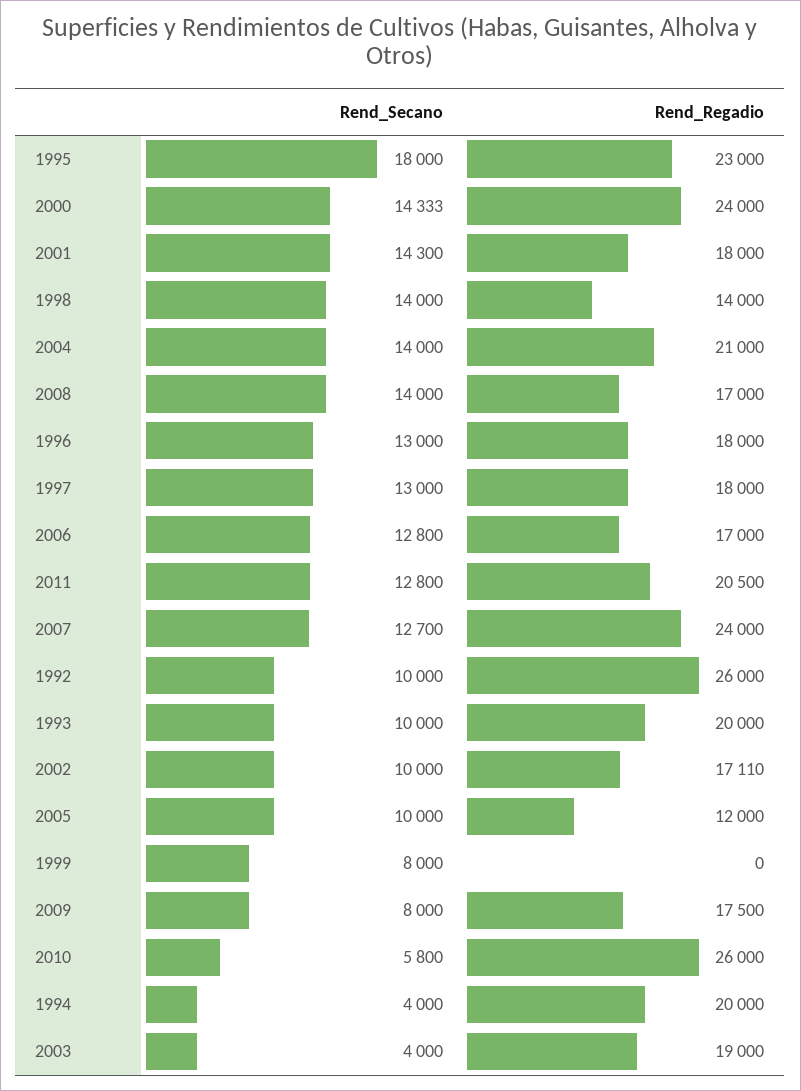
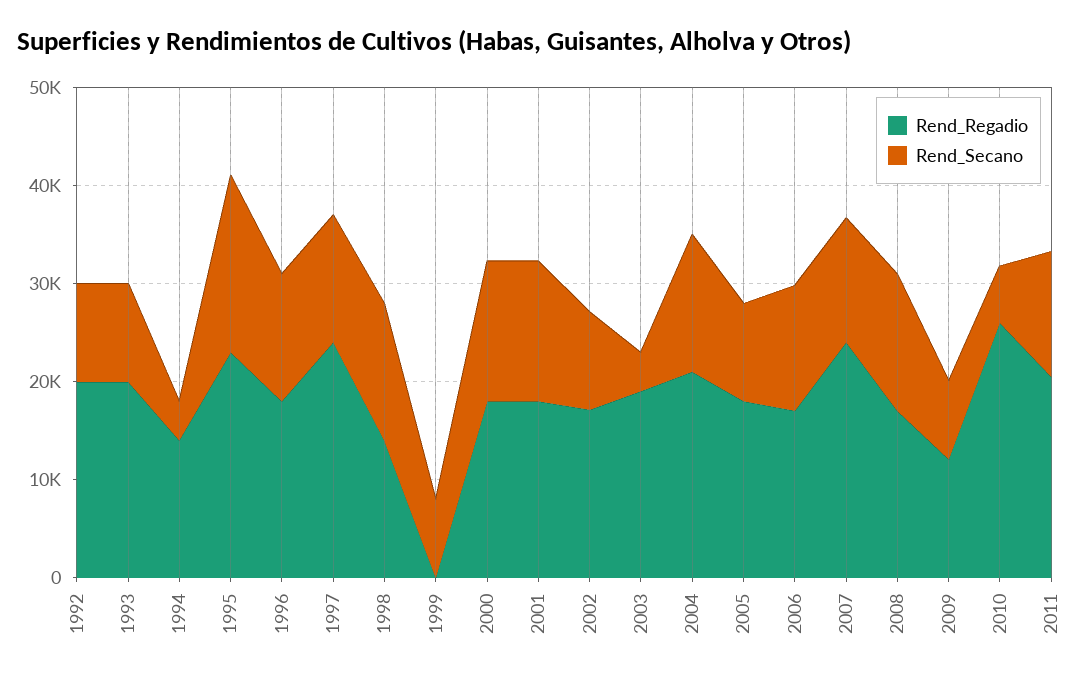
  {
    "Rend_Secano": {
      "1995": 18000,
      "2000": 14333,
      "2001": 14300,
      "1998": 14000,
      "2004": 14000,
      "2008": 14000,
      "1996": 13000,
      "1997": 13000,
      "2006": 12800,
      "2011": 12800,
      "2007": 12700,
      "1992": 10000,
      "1993": 10000,
      "2002": 10000,
      "2005": 10000,
      "1999": 8000,
      "2009": 8000,
      "2010": 5800,
      "1994": 4000,
      "2003": 4000
    },
    "Rend_Regadio": {
      "1995": 23000,
-     "2000": 24000,
+     "2000": 18000,
      "2001": 18000,
      "1998": 14000,
      "2004": 21000,
      "2008": 17000,
      "1996": 18000,
-     "1997": 18000,
+     "1997": 24000,
      "2006": 17000,
      "2011": 20500,
      "2007": 24000,
-     "1992": 26000,
+     "1992": 20000,
      "1993": 20000,
      "2002": 17110,
-     "2005": 12000,
+     "2005": 18000,
      "1999": 0,
-     "2009": 17500,
+     "2009": 12000,
      "2010": 26000,
-     "1994": 20000,
+     "1994": 14000,
      "2003": 19000
    }
  }

